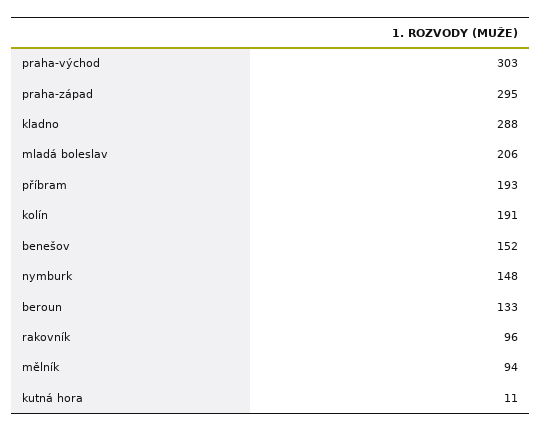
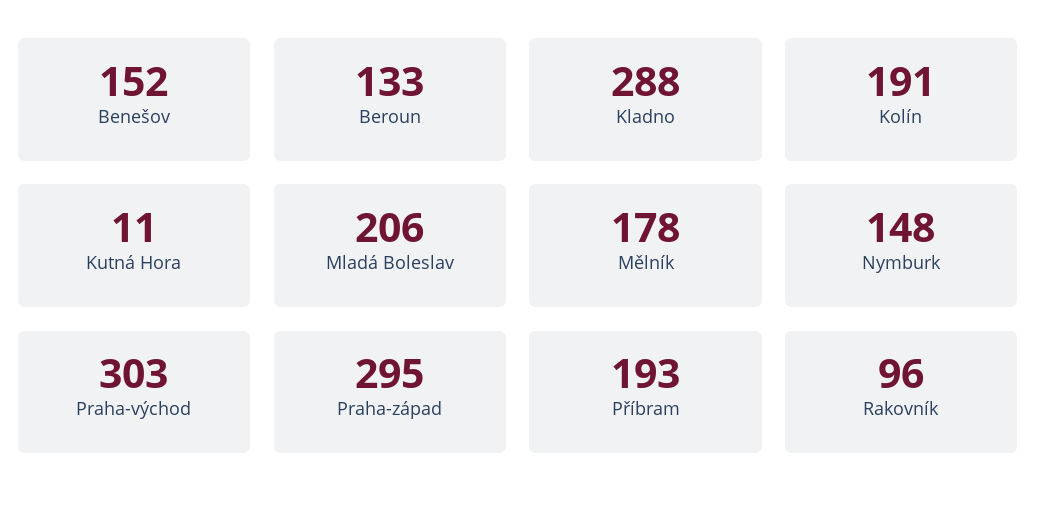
  {
    "praha-východ": 303,
    "praha-západ": 295,
    "kladno": 288,
    "mladá boleslav": 206,
    "příbram": 193,
    "kolín": 191,
    "benešov": 152,
    "nymburk": 148,
    "beroun": 133,
    "rakovník": 96,
-   "mělník": 94,
+   "mělník": 178,
    "kutná hora": 11
  }

